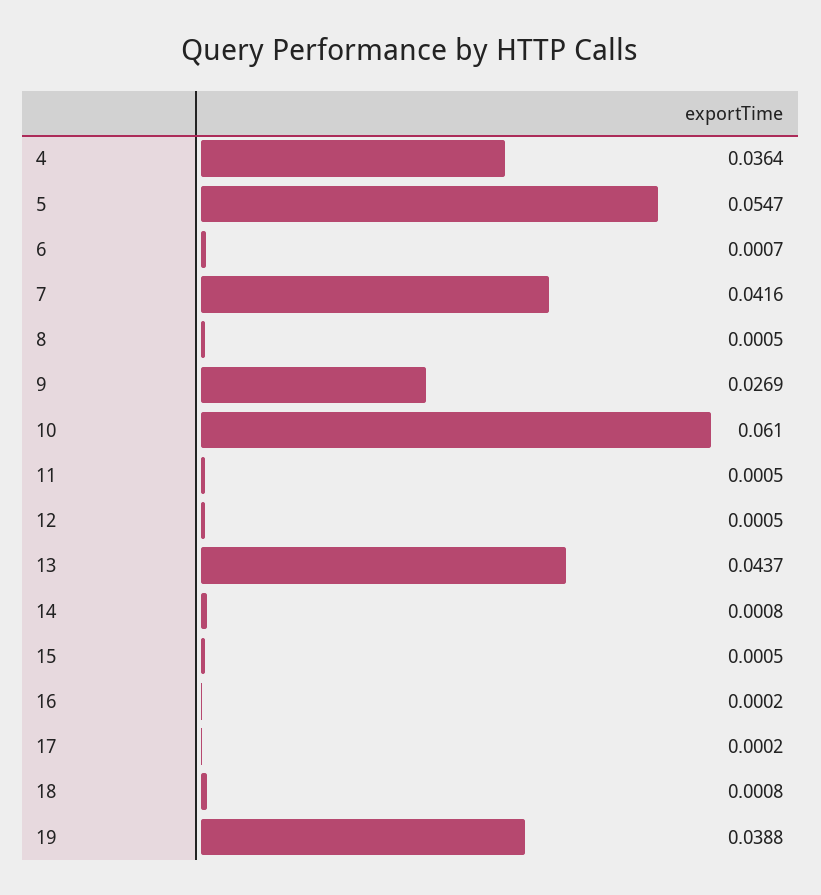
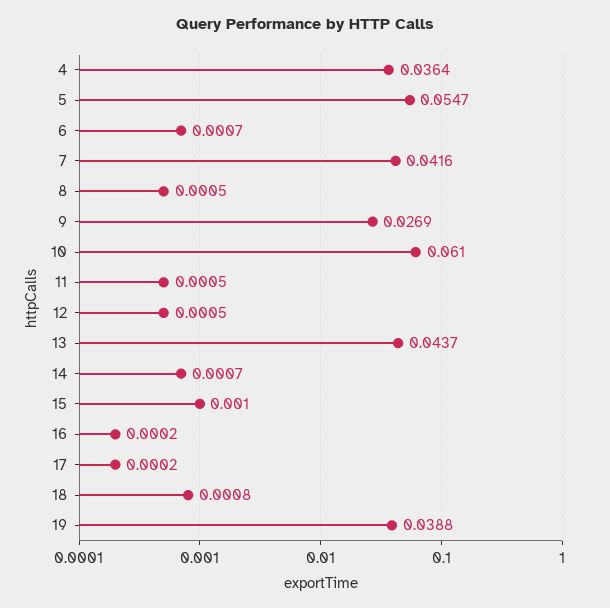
  {
    "4": 0.0364,
    "5": 0.0547,
    "6": 0.0007,
    "7": 0.0416,
    "8": 0.0005,
    "9": 0.0269,
    "10": 0.061,
    "11": 0.0005,
    "12": 0.0005,
    "13": 0.0437,
-   "14": 0.0008,
+   "14": 0.0007,
-   "15": 0.0005,
+   "15": 0.001,
    "16": 0.0002,
    "17": 0.0002,
    "18": 0.0008,
    "19": 0.0388
  }

